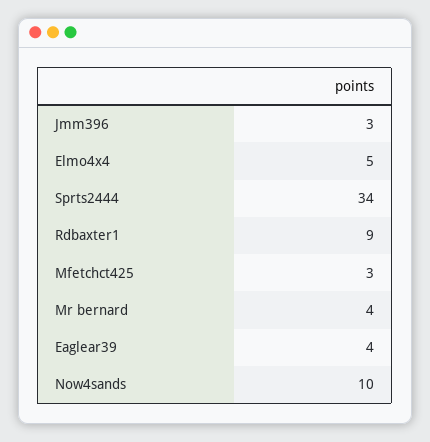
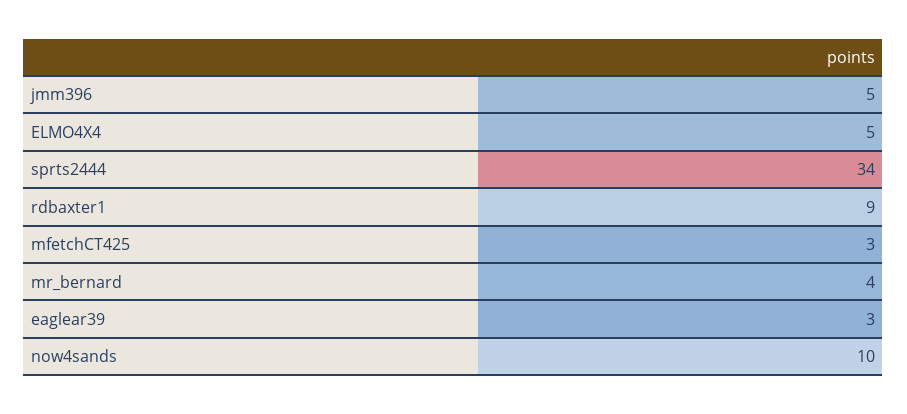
  {
-   "Jmm396": 3,
+   "Jmm396": 5,
    "Elmo4x4": 5,
    "Sprts2444": 34,
    "Rdbaxter1": 9,
    "Mfetchct425": 3,
    "Mr bernard": 4,
-   "Eaglear39": 4,
+   "Eaglear39": 3,
    "Now4sands": 10
  }

